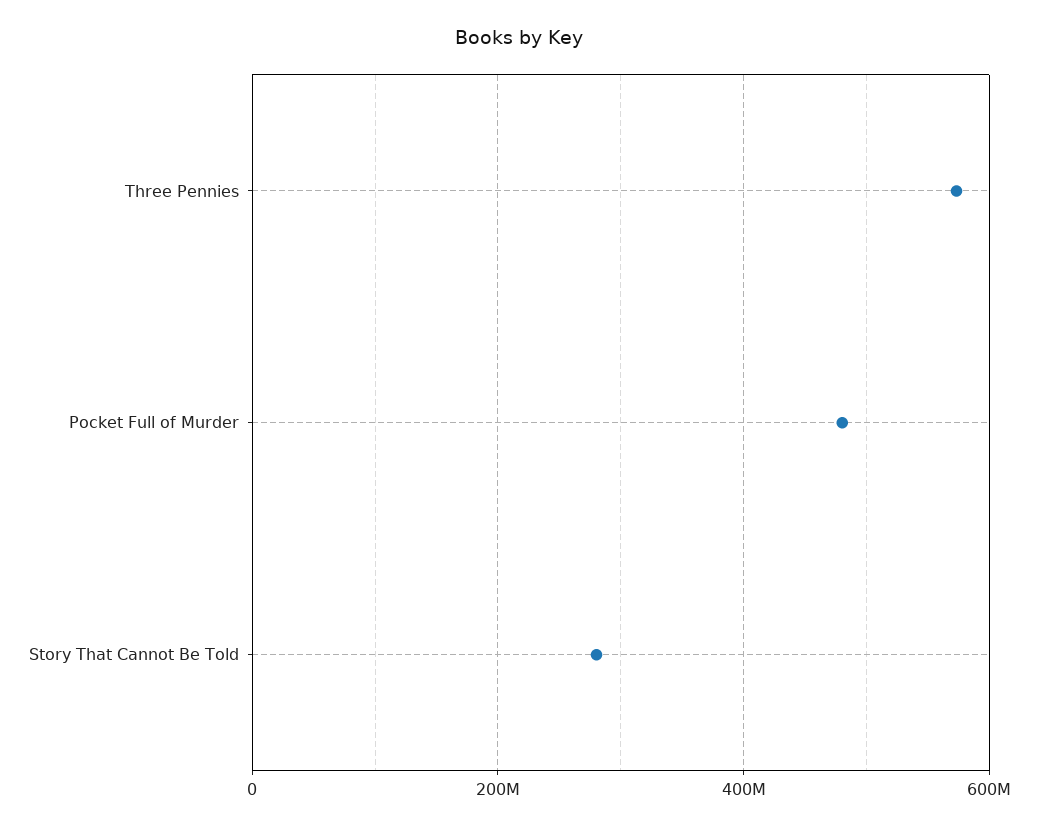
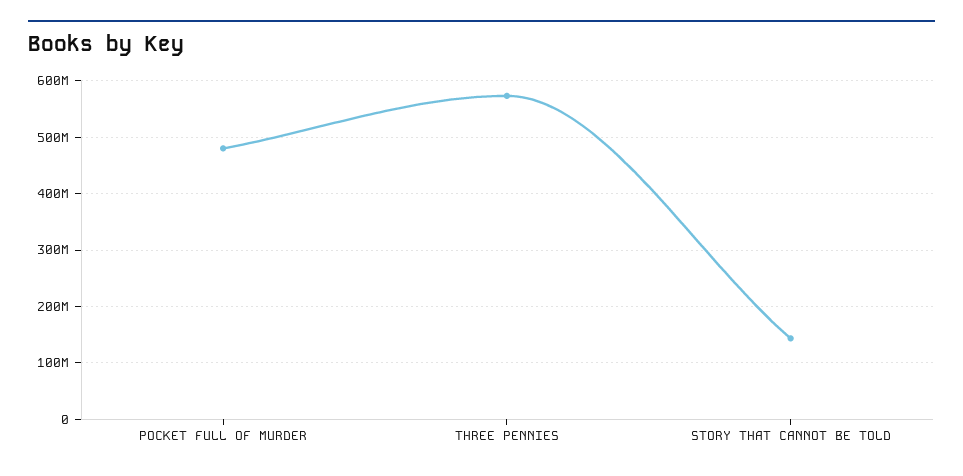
  {
    "Three Pennies": 580000000,
    "Pocket Full of Murder": 480000000,
-   "Story That Cannot Be Told": 280000000
+   "Story That Cannot Be Told": 140000000
  }

